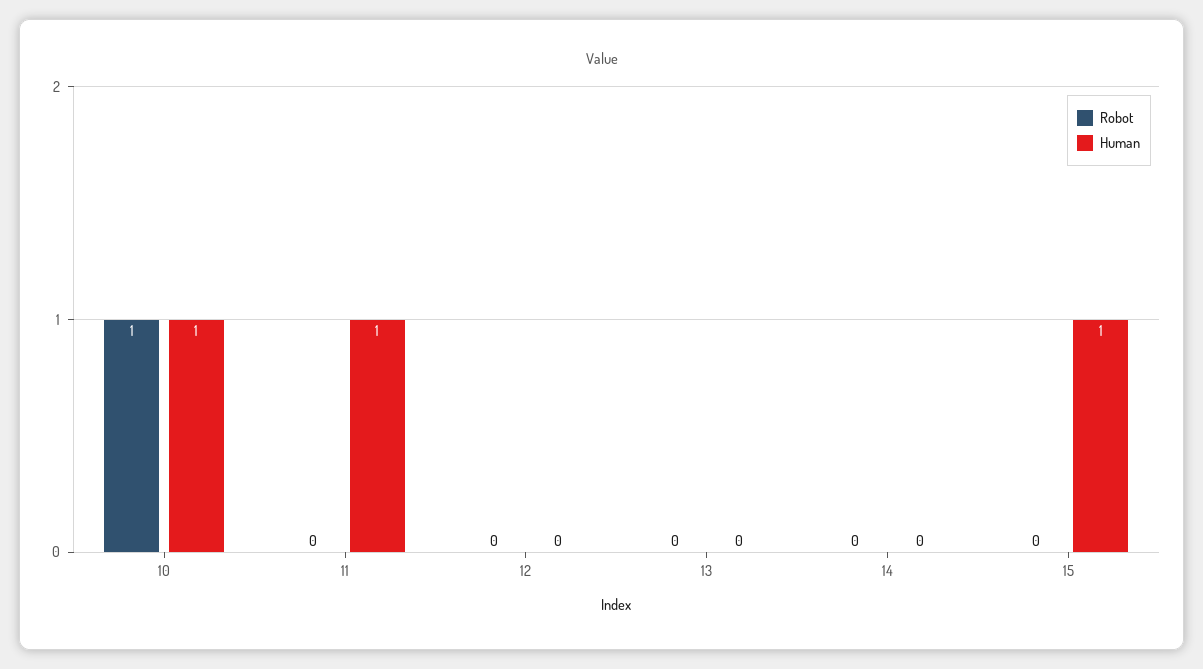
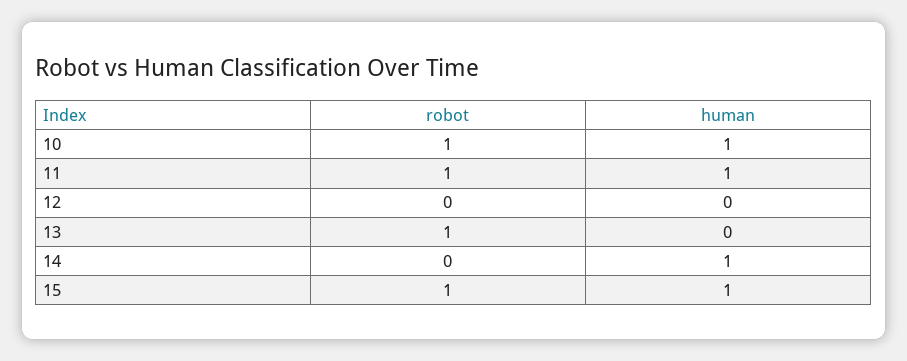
  {
    "Robot": {
      "10": 1,
-     "11": 0,
+     "11": 1,
      "12": 0,
-     "13": 0,
+     "13": 1,
      "14": 0,
-     "15": 0
+     "15": 1
    },
    "Human": {
      "10": 1,
      "11": 1,
      "12": 0,
      "13": 0,
-     "14": 0,
+     "14": 1,
      "15": 1
    }
  }

